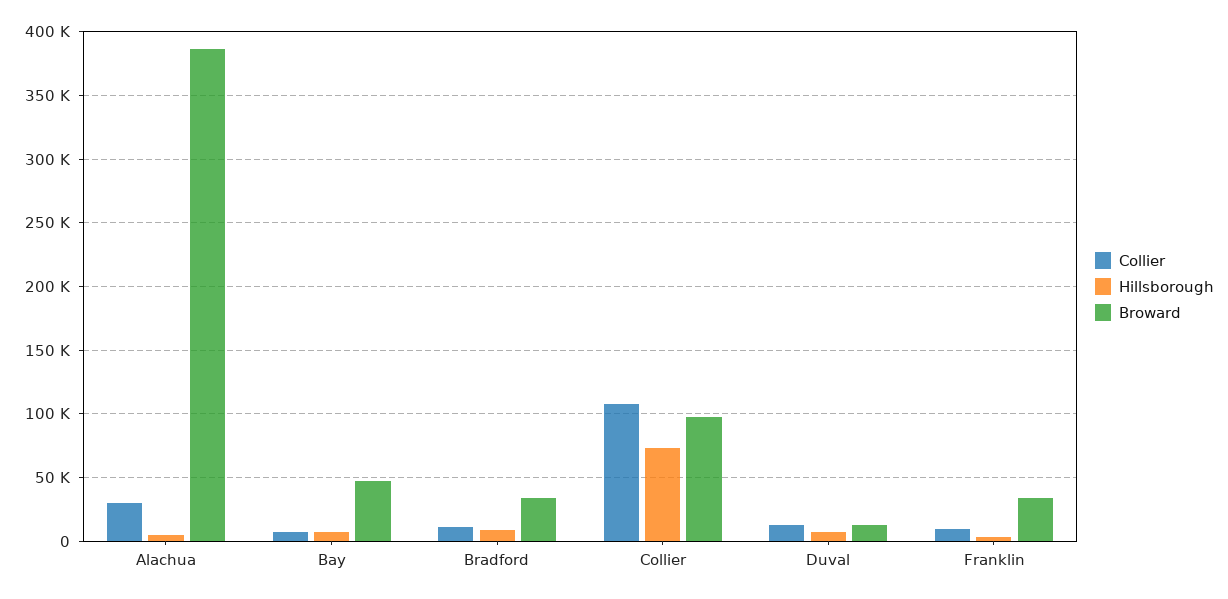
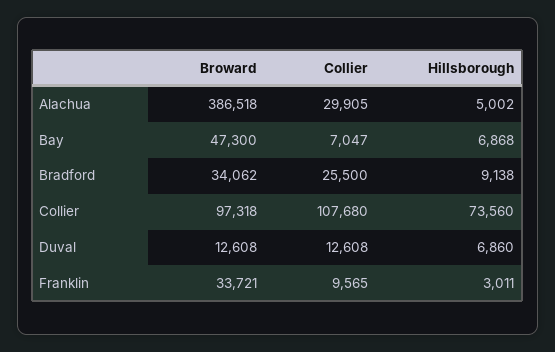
  {
    "Collier": {
      "Alachua": 29905,
      "Bay": 7047,
-     "Bradford": 10000,
+     "Bradford": 25500,
      "Collier": 107680,
      "Duval": 12608,
      "Franklin": 9565
    },
    "Hillsborough": {
      "Alachua": 5002,
      "Bay": 6868,
      "Bradford": 9138,
      "Collier": 73560,
      "Duval": 6860,
      "Franklin": 3011
    },
    "Broward": {
      "Alachua": 386518,
      "Bay": 47300,
      "Bradford": 34062,
      "Collier": 97318,
      "Duval": 12608,
      "Franklin": 33721
    }
  }

